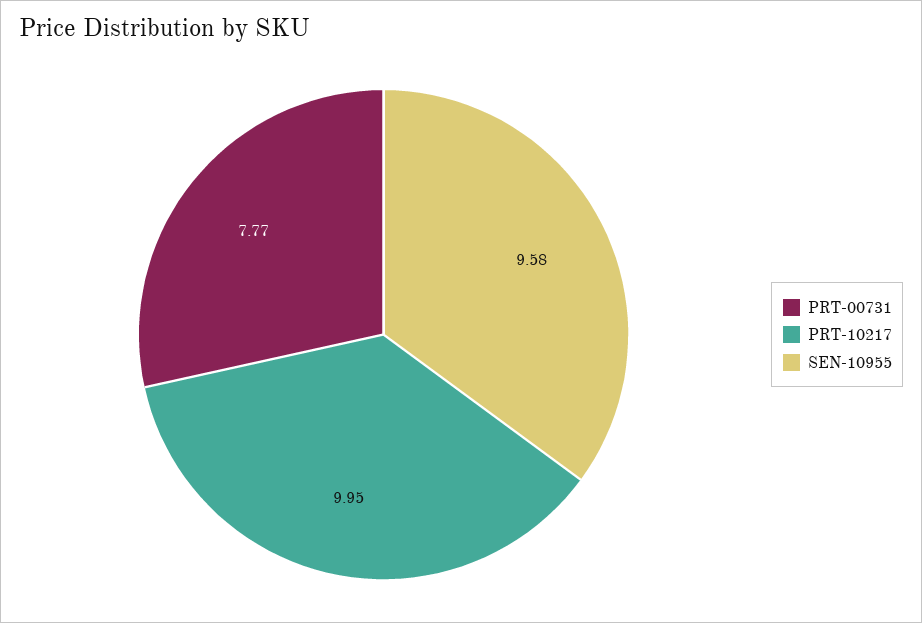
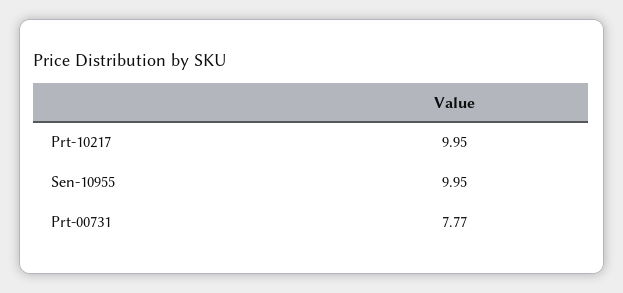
  {
    "PRT-00731": 7.77,
    "PRT-10217": 9.95,
-   "SEN-10955": 9.58
+   "SEN-10955": 9.95
  }

